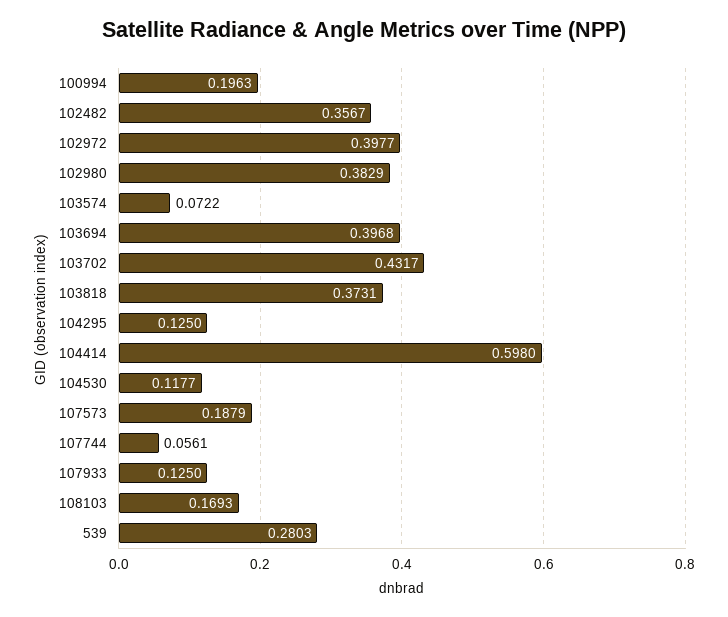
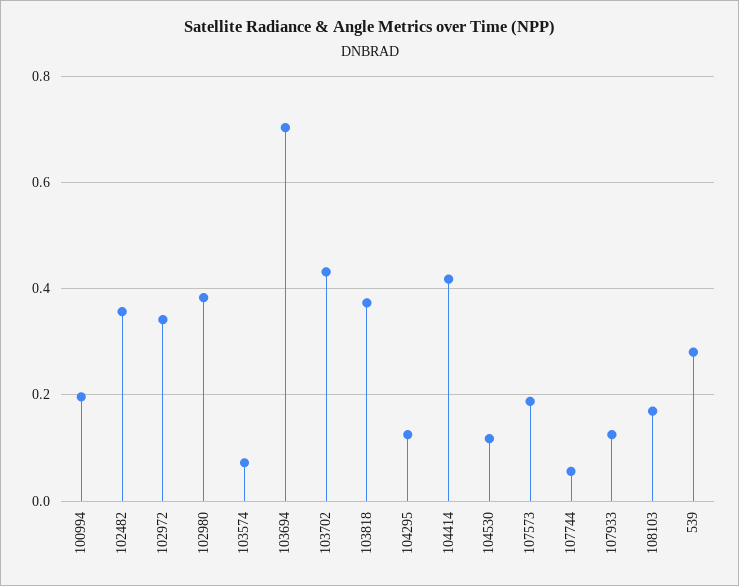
  {
    "100994": 0.1963,
    "102482": 0.3567,
-   "102972": 0.3977,
+   "102972": 0.34,
    "102980": 0.3829,
    "103574": 0.0722,
-   "103694": 0.3968,
+   "103694": 0.7,
    "103702": 0.4317,
    "103818": 0.3731,
    "104295": 0.125,
-   "104414": 0.598,
+   "104414": 0.42,
    "104530": 0.1177,
    "107573": 0.1879,
    "107744": 0.0561,
    "107933": 0.125,
    "108103": 0.1693,
    "539": 0.2803
  }

